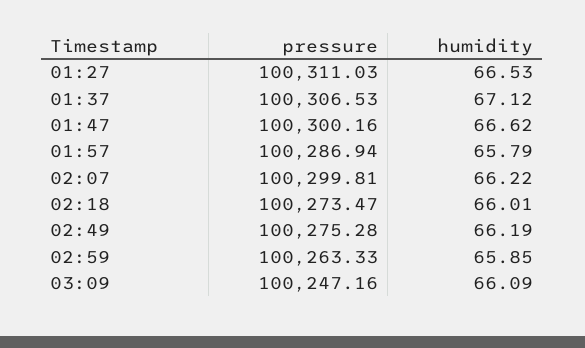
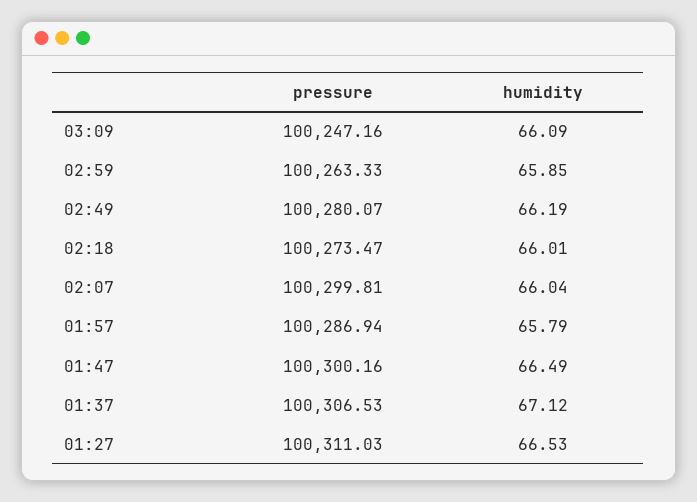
  {
    "pressure": {
      "01:27": 100311.03,
      "01:37": 100306.53,
      "01:47": 100300.16,
      "01:57": 100286.94,
      "02:07": 100299.81,
      "02:18": 100273.47,
-     "02:49": 100275.28,
+     "02:49": 100280.07,
      "02:59": 100263.33,
      "03:09": 100247.16
    },
    "humidity": {
      "01:27": 66.53,
      "01:37": 67.12,
-     "01:47": 66.62,
+     "01:47": 66.49,
      "01:57": 65.79,
-     "02:07": 66.22,
+     "02:07": 66.04,
      "02:18": 66.01,
      "02:49": 66.19,
      "02:59": 65.85,
      "03:09": 66.09
    }
  }

